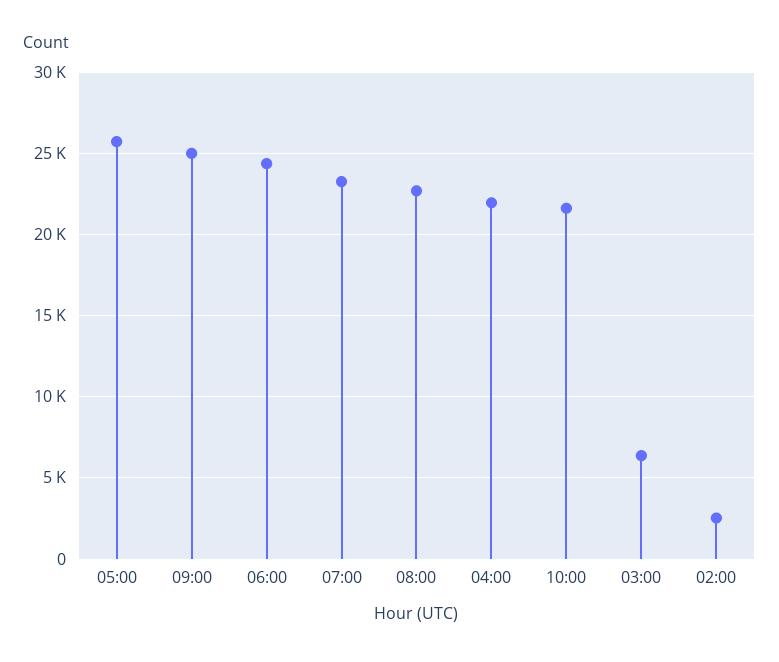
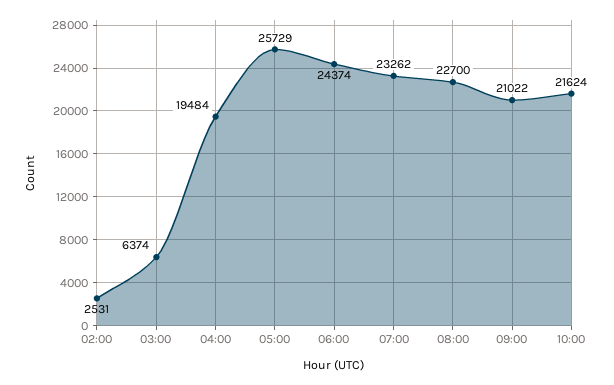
  {
    "05:00": 25729,
-   "09:00": 25000,
+   "09:00": 21022,
    "06:00": 24374,
    "07:00": 23262,
    "08:00": 22700,
-   "04:00": 22000,
+   "04:00": 19484,
    "10:00": 21624,
    "03:00": 6374,
    "02:00": 2531
  }

